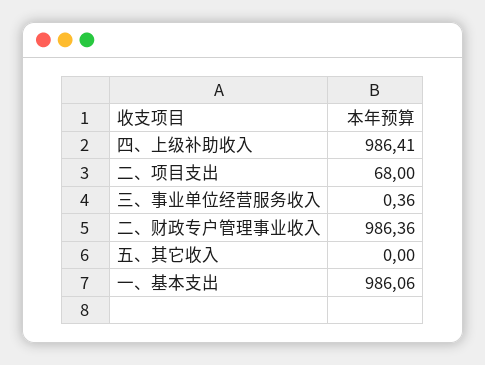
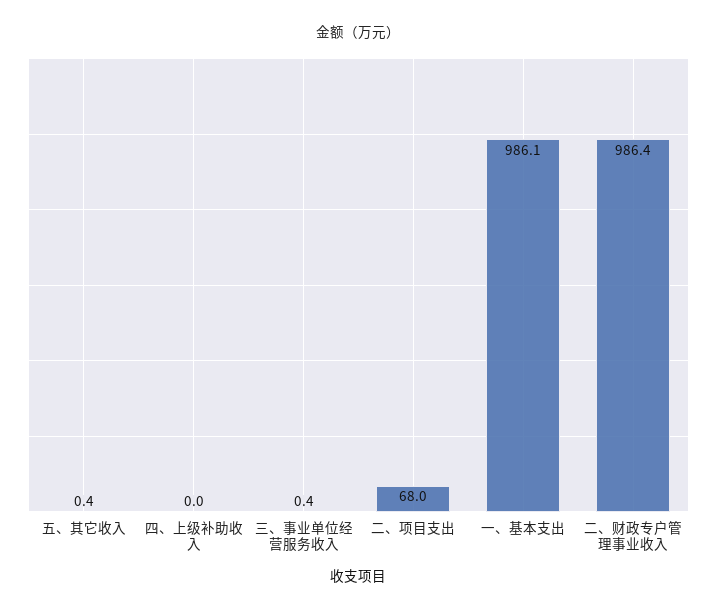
  {
-   "四、上级补助收入": 986.41,
+   "四、上级补助收入": 0,
    "二、项目支出": 68,
    "三、事业单位经营服务收入": 0.36,
    "二、财政专户管理事业收入": 986.36,
-   "五、其它收入": 0,
+   "五、其它收入": 0.4,
    "一、基本支出": 986.06
  }

